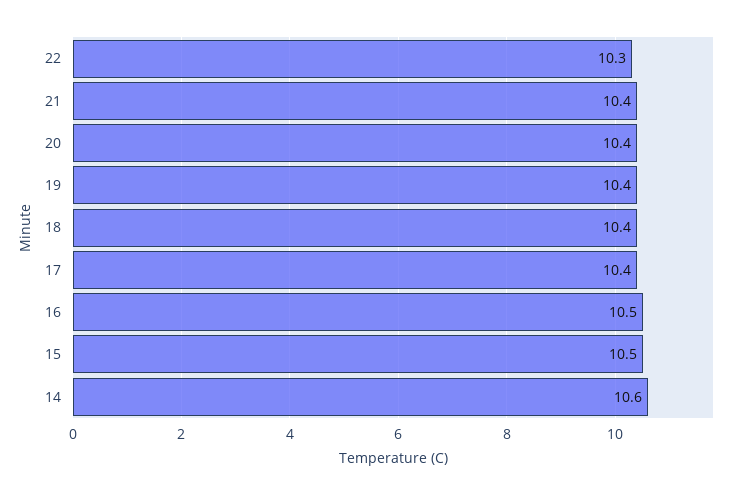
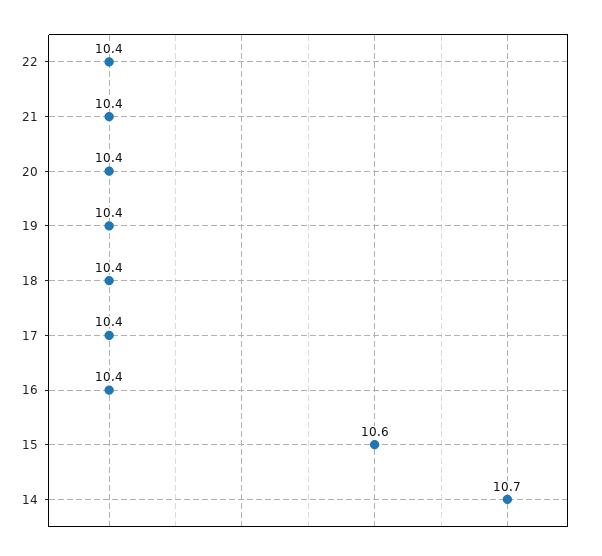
  {
-   "22": 10.3,
+   "22": 10.4,
    "21": 10.4,
    "20": 10.4,
    "19": 10.4,
    "18": 10.4,
    "17": 10.4,
-   "16": 10.5,
+   "16": 10.4,
-   "15": 10.5,
+   "15": 10.6,
-   "14": 10.6
+   "14": 10.7
  }

